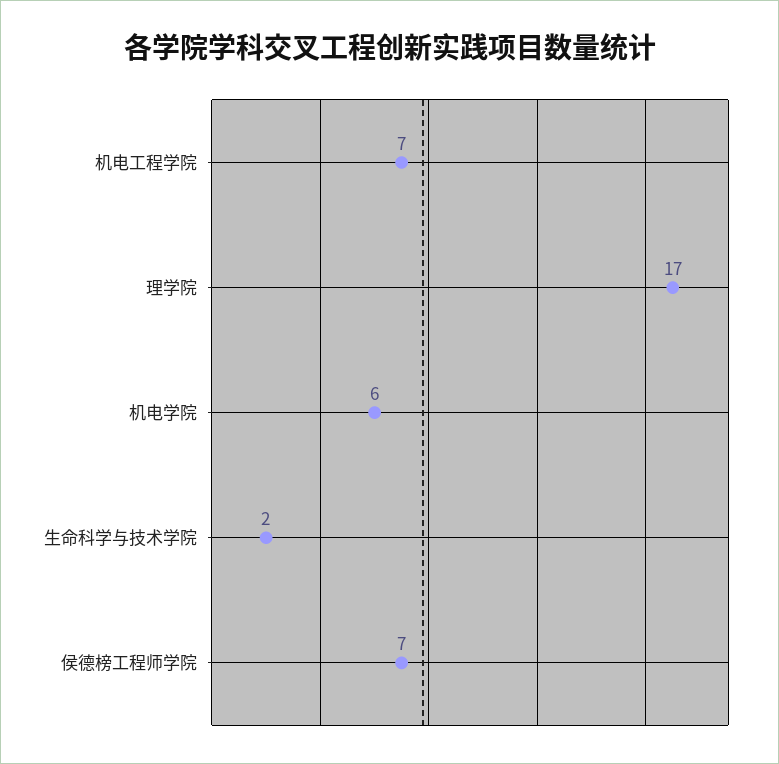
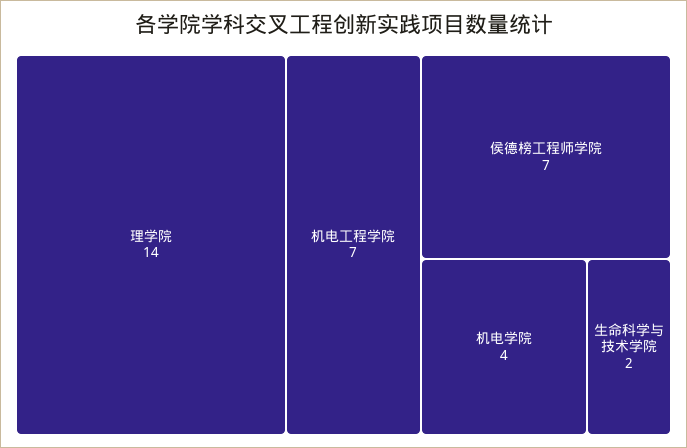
  {
    "机电工程学院": 7,
-   "理学院": 17,
+   "理学院": 14,
-   "机电学院": 6,
+   "机电学院": 4,
    "生命科学与技术学院": 2,
    "侯德榜工程师学院": 7
  }

